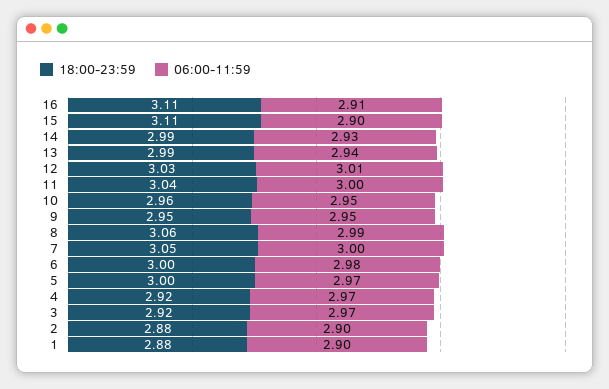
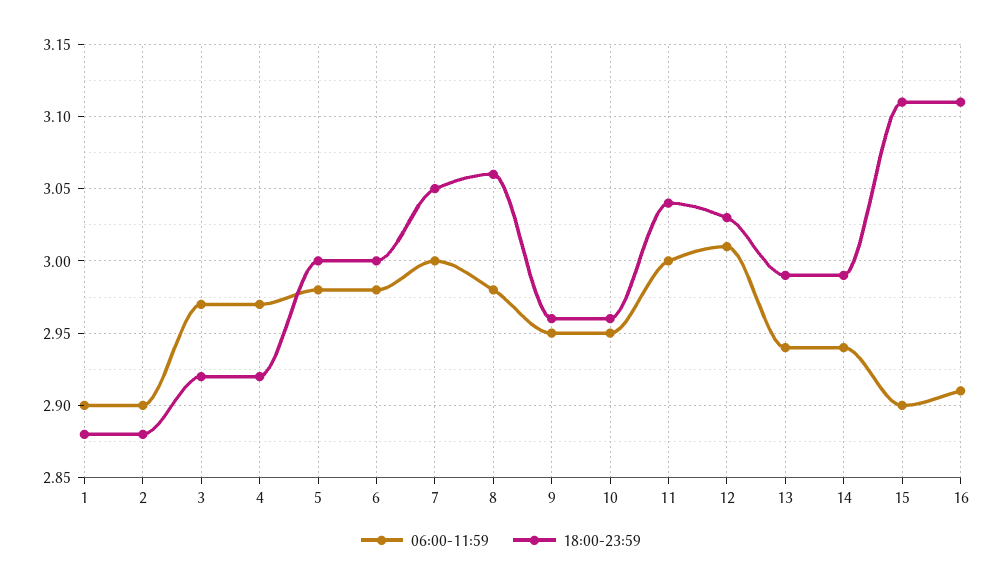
  {
    "18:00-23:59": {
      "16": 3.11,
      "15": 3.11,
      "14": 2.99,
      "13": 2.99,
      "12": 3.03,
      "11": 3.04,
      "10": 2.96,
-     "9": 2.95,
+     "9": 2.96,
      "8": 3.06,
      "7": 3.05,
      "6": 3,
      "5": 3,
      "4": 2.92,
      "3": 2.92,
      "2": 2.88,
      "1": 2.88
    },
    "06:00-11:59": {
      "16": 2.91,
      "15": 2.9,
-     "14": 2.93,
+     "14": 2.94,
      "13": 2.94,
      "12": 3.01,
      "11": 3,
      "10": 2.95,
      "9": 2.95,
-     "8": 2.99,
+     "8": 2.98,
      "7": 3,
      "6": 2.98,
-     "5": 2.97,
+     "5": 2.98,
      "4": 2.97,
      "3": 2.97,
      "2": 2.9,
      "1": 2.9
    }
  }

